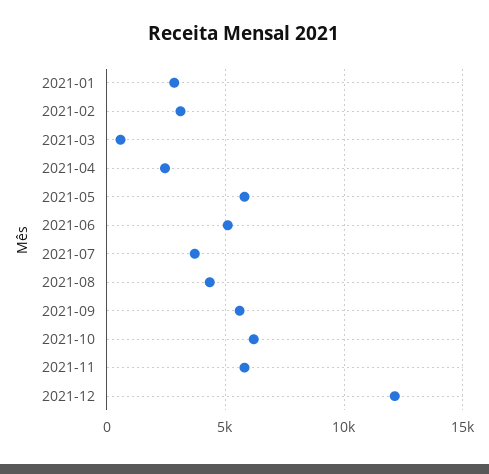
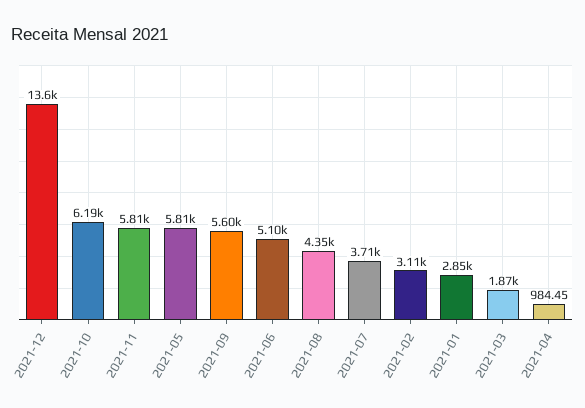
  {
    "2021-01": 2850,
    "2021-02": 3110,
-   "2021-03": 500,
+   "2021-03": 1870,
-   "2021-04": 2500,
+   "2021-04": 984.45,
    "2021-05": 5810,
    "2021-06": 5100,
    "2021-07": 3710,
    "2021-08": 4350,
    "2021-09": 5600,
    "2021-10": 6190,
    "2021-11": 5810,
-   "2021-12": 12000
+   "2021-12": 13600
  }

